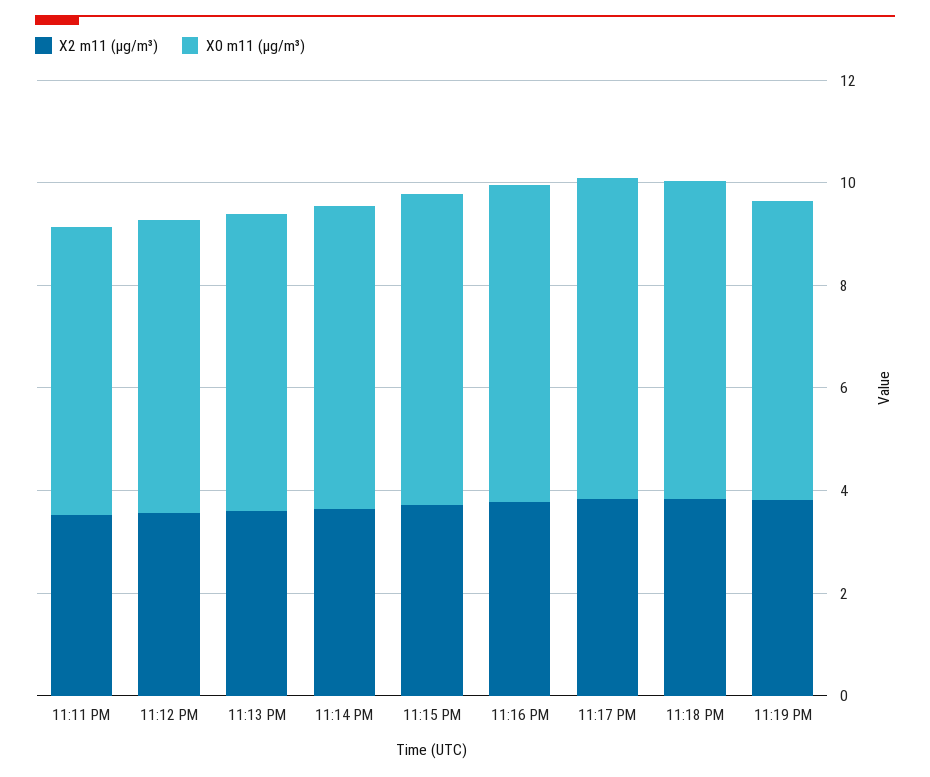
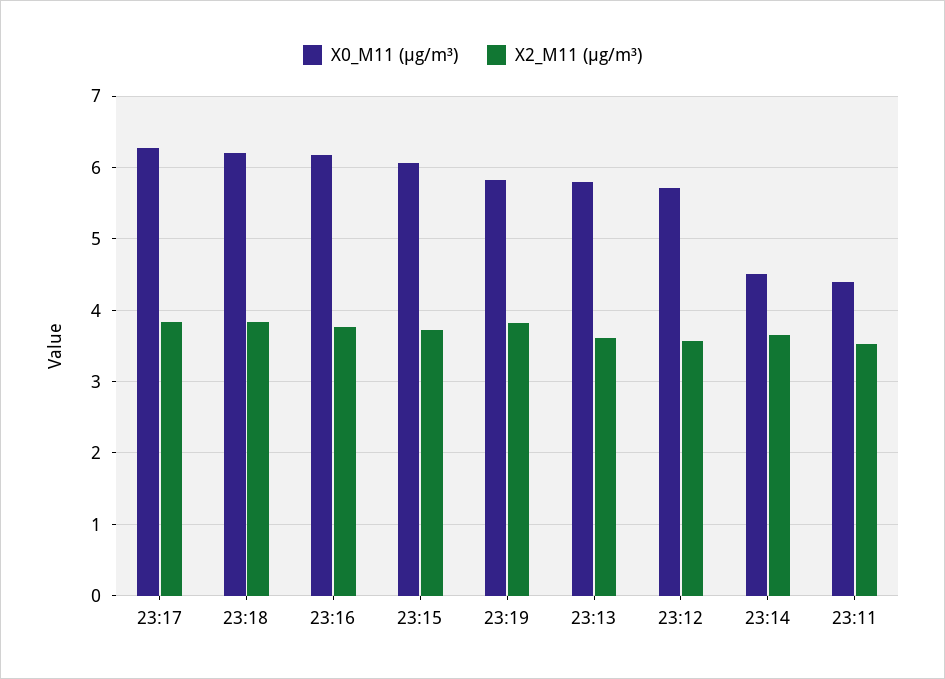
  {
    "X2 m11 (μg/m³)": {
      "11:11 PM": 3.5,
      "11:12 PM": 3.6,
      "11:13 PM": 3.6,
      "11:14 PM": 3.7,
      "11:15 PM": 3.7,
      "11:16 PM": 3.8,
      "11:17 PM": 3.8,
      "11:18 PM": 3.8,
      "11:19 PM": 3.8
    },
    "X0 m11 (μg/m³)": {
-     "11:11 PM": 5.5,
+     "11:11 PM": 4.4,
      "11:12 PM": 5.7,
      "11:13 PM": 5.8,
-     "11:14 PM": 6,
+     "11:14 PM": 4.5,
      "11:15 PM": 6.1,
      "11:16 PM": 6.2,
      "11:17 PM": 6.3,
      "11:18 PM": 6.2,
      "11:19 PM": 5.8
    }
  }

